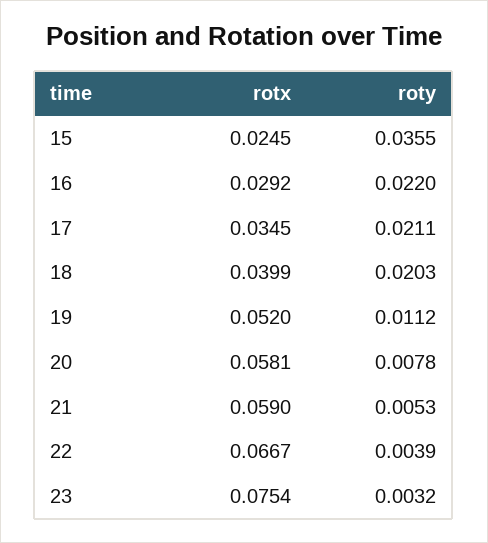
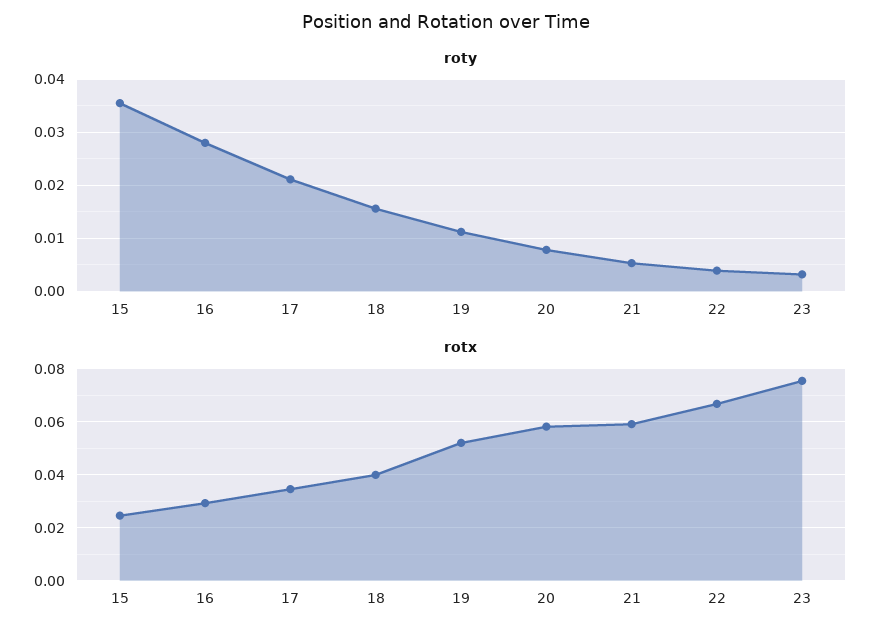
  {
    "rotx": {
      "15": 0.0245,
      "16": 0.0292,
      "17": 0.0345,
      "18": 0.0399,
      "19": 0.052,
      "20": 0.0581,
      "21": 0.059,
      "22": 0.0667,
      "23": 0.0754
    },
    "roty": {
      "15": 0.0355,
-     "16": 0.022,
+     "16": 0.028,
      "17": 0.0211,
-     "18": 0.0203,
+     "18": 0.016,
      "19": 0.0112,
      "20": 0.0078,
      "21": 0.0053,
      "22": 0.0039,
      "23": 0.0032
    }
  }

